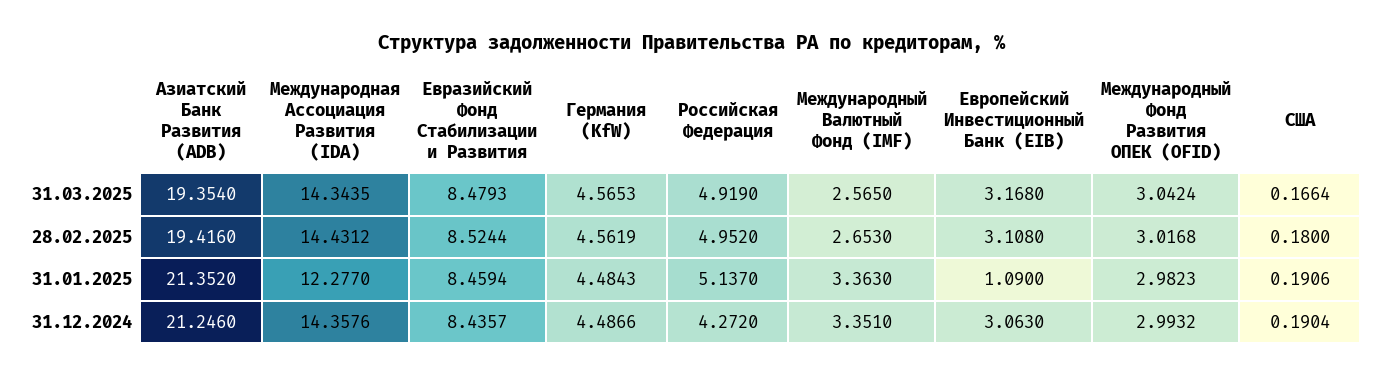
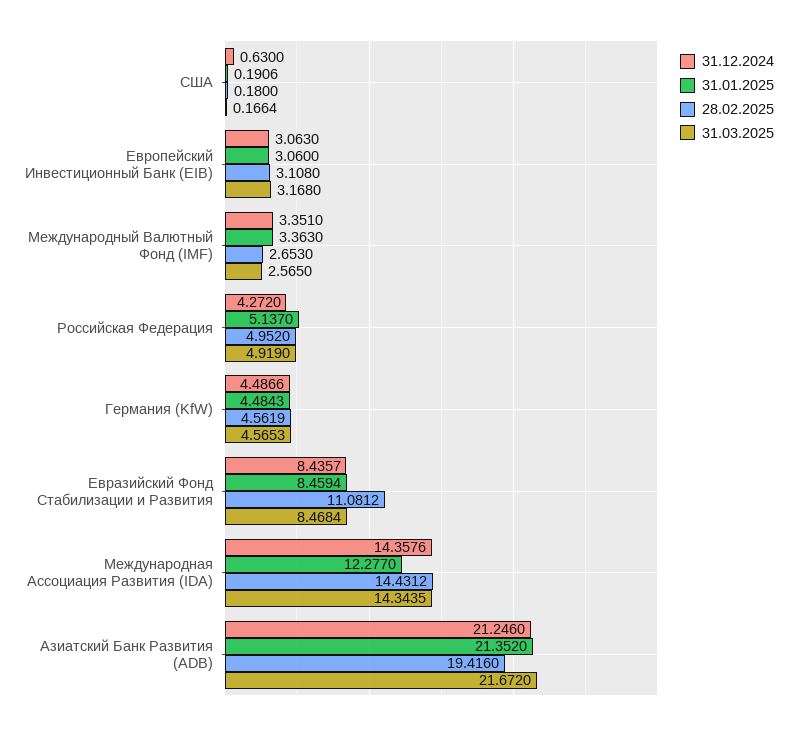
  {
    "31.03.2025": {
-     "Азиатский Банк Развития (ADB)": 19.354,
+     "Азиатский Банк Развития (ADB)": 21.672,
      "Международная Ассоциация Развития (IDA)": 14.3435,
-     "Евразийский Фонд Стабилизации и Развития": 8.4793,
+     "Евразийский Фонд Стабилизации и Развития": 8.4684,
      "Германия (KfW)": 4.5653,
      "Российская Федерация": 4.919,
      "Международный Валютный Фонд (IMF)": 2.565,
      "Европейский Инвестиционный Банк (EIB)": 3.168,
-     "Международный Фонд Развития ОПЕК (OFID)": 3.0424,
      "США": 0.1664
    },
    "28.02.2025": {
      "Азиатский Банк Развития (ADB)": 19.416,
      "Международная Ассоциация Развития (IDA)": 14.4312,
-     "Евразийский Фонд Стабилизации и Развития": 8.5244,
+     "Евразийский Фонд Стабилизации и Развития": 11.0812,
      "Германия (KfW)": 4.5619,
      "Российская Федерация": 4.952,
      "Международный Валютный Фонд (IMF)": 2.653,
      "Европейский Инвестиционный Банк (EIB)": 3.108,
-     "Международный Фонд Развития ОПЕК (OFID)": 3.0168,
      "США": 0.18
    },
    "31.01.2025": {
      "Азиатский Банк Развития (ADB)": 21.352,
      "Международная Ассоциация Развития (IDA)": 12.277,
      "Евразийский Фонд Стабилизации и Развития": 8.4594,
      "Германия (KfW)": 4.4843,
      "Российская Федерация": 5.137,
      "Международный Валютный Фонд (IMF)": 3.363,
-     "Европейский Инвестиционный Банк (EIB)": 1.09,
+     "Европейский Инвестиционный Банк (EIB)": 3.06,
-     "Международный Фонд Развития ОПЕК (OFID)": 2.9823,
      "США": 0.1906
    },
    "31.12.2024": {
      "Азиатский Банк Развития (ADB)": 21.246,
      "Международная Ассоциация Развития (IDA)": 14.3576,
      "Евразийский Фонд Стабилизации и Развития": 8.4357,
      "Германия (KfW)": 4.4866,
      "Российская Федерация": 4.272,
      "Международный Валютный Фонд (IMF)": 3.351,
      "Европейский Инвестиционный Банк (EIB)": 3.063,
-     "Международный Фонд Развития ОПЕК (OFID)": 2.9932,
-     "США": 0.1904
+     "США": 0.63
    }
  }

